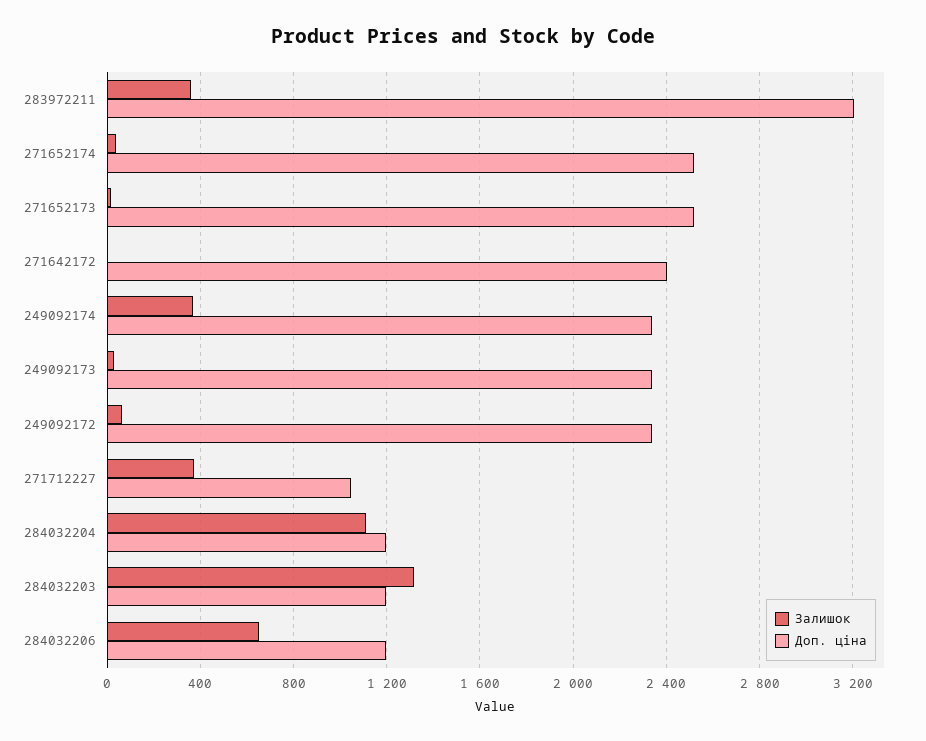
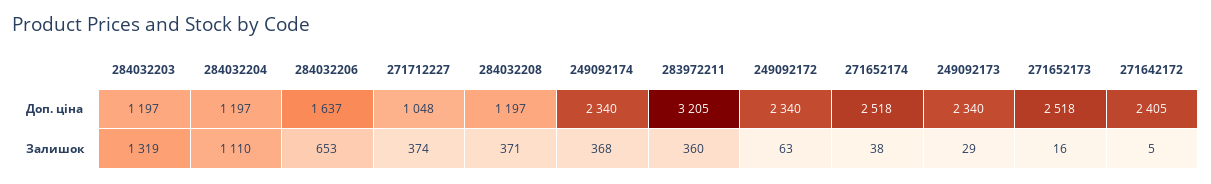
  {
    "Залишок": {
      "283972211": 360,
      "271652174": 38,
      "271652173": 16,
      "271642172": 5,
      "249092174": 368,
      "249092173": 29,
      "249092172": 63,
      "271712227": 374,
      "284032204": 1110,
      "284032203": 1319,
-     "284032206": 653
+     "284032206": 653,
+     "284032208": 371
    },
    "Доп. ціна": {
      "283972211": 3205,
      "271652174": 2518,
      "271652173": 2518,
      "271642172": 2405,
      "249092174": 2340,
      "249092173": 2340,
      "249092172": 2340,
      "271712227": 1048,
      "284032204": 1197,
      "284032203": 1197,
-     "284032206": 1200
+     "284032206": 1637,
+     "284032208": 1197
    }
  }

